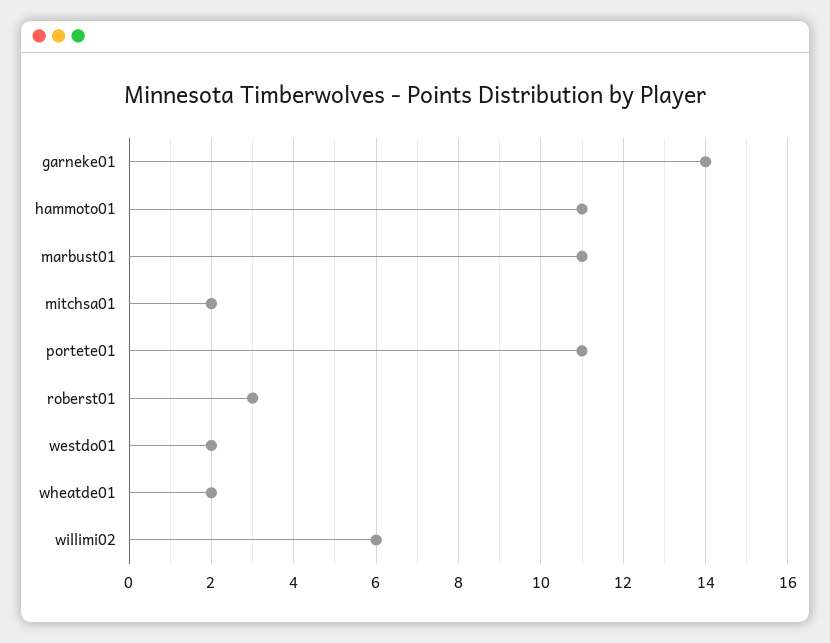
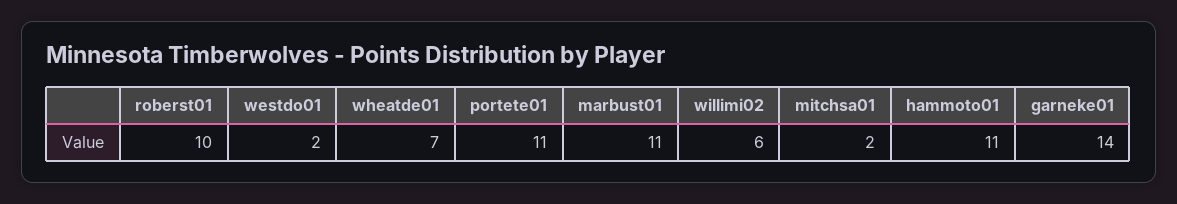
  {
    "garneke01": 14,
    "hammoto01": 11,
    "marbust01": 11,
    "mitchsa01": 2,
    "portete01": 11,
-   "roberst01": 3,
+   "roberst01": 10,
    "westdo01": 2,
-   "wheatde01": 2,
+   "wheatde01": 7,
    "willimi02": 6
  }

